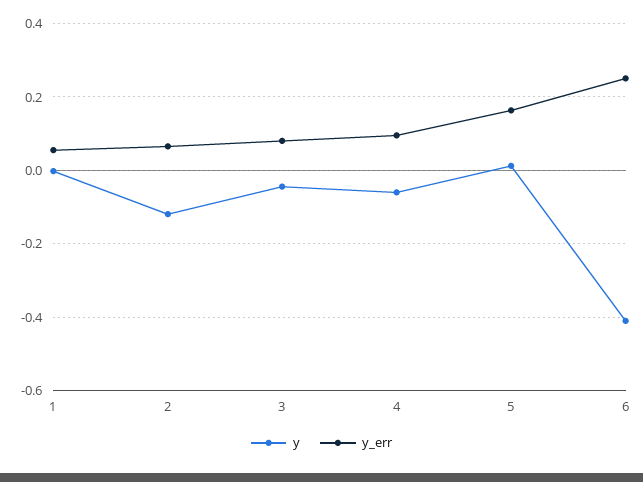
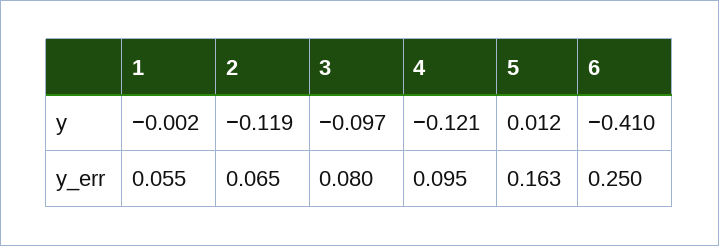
  {
    "y": {
      "1": -0.002,
      "2": -0.119,
-     "3": -0.04,
+     "3": -0.097,
-     "4": -0.06,
+     "4": -0.121,
      "5": 0.012,
      "6": -0.41
    },
    "y_err": {
      "1": 0.055,
      "2": 0.065,
      "3": 0.08,
      "4": 0.095,
      "5": 0.163,
      "6": 0.25
    }
  }

